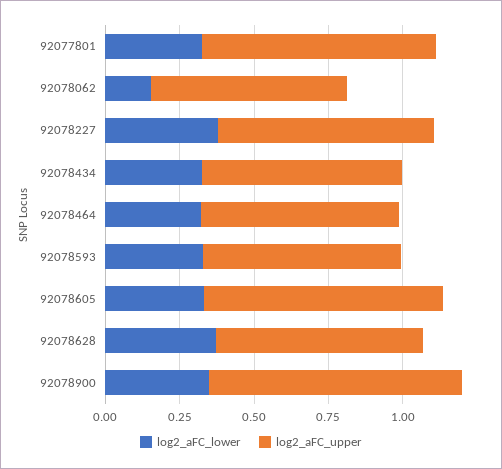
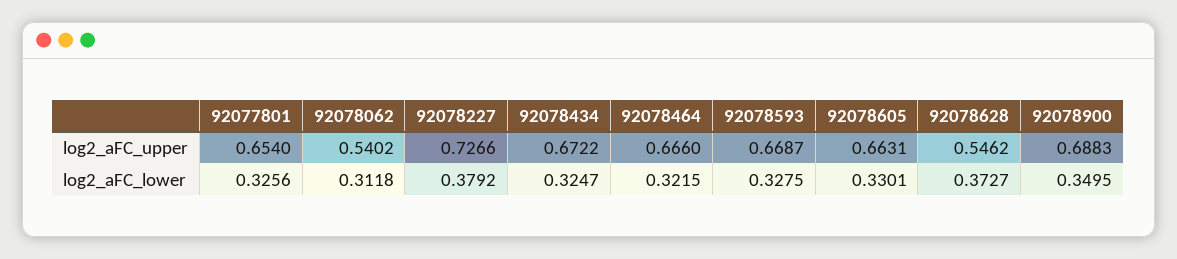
  {
    "log2_aFC_lower": {
      "92077801": 0.3256,
-     "92078062": 0.15,
+     "92078062": 0.3118,
      "92078227": 0.3792,
      "92078434": 0.3247,
      "92078464": 0.3215,
      "92078593": 0.3275,
      "92078605": 0.3301,
      "92078628": 0.3727,
      "92078900": 0.3495
    },
    "log2_aFC_upper": {
-     "92077801": 0.8,
+     "92077801": 0.654,
-     "92078062": 0.65,
+     "92078062": 0.5402,
      "92078227": 0.7266,
      "92078434": 0.6722,
      "92078464": 0.666,
      "92078593": 0.6687,
-     "92078605": 0.8,
+     "92078605": 0.6631,
-     "92078628": 0.7,
+     "92078628": 0.5462,
-     "92078900": 0.85
+     "92078900": 0.6883
    }
  }

